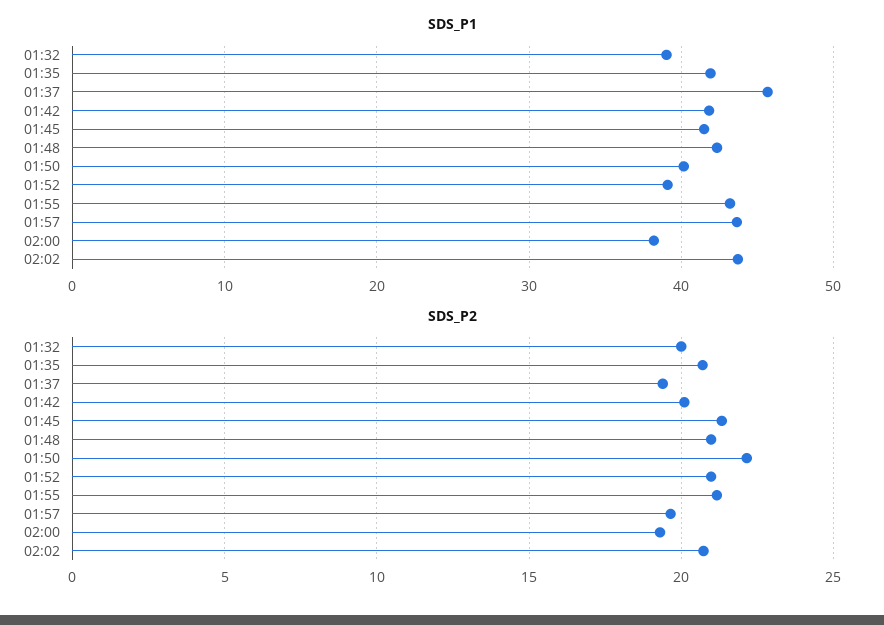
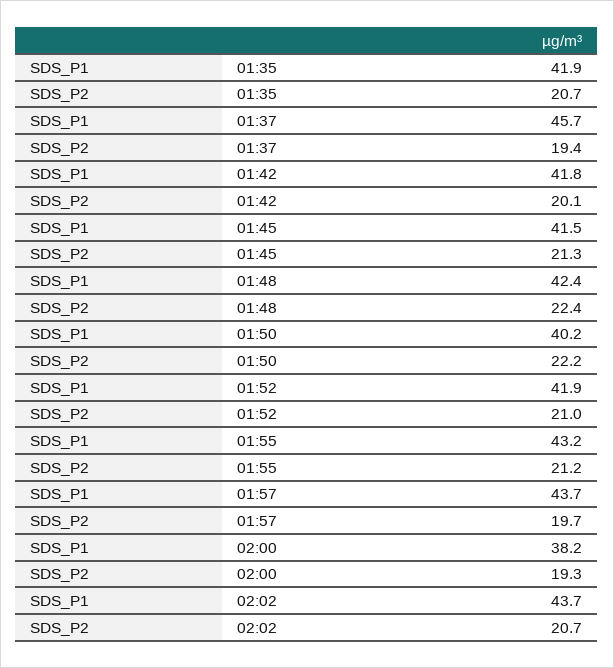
  {
    "SDS_P1": {
-     "01:32": 39,
      "01:35": 41.9,
      "01:37": 45.7,
      "01:42": 41.8,
      "01:45": 41.5,
      "01:48": 42.4,
      "01:50": 40.2,
-     "01:52": 39,
+     "01:52": 41.9,
      "01:55": 43.2,
      "01:57": 43.7,
      "02:00": 38.2,
      "02:02": 43.7
    },
    "SDS_P2": {
-     "01:32": 20,
      "01:35": 20.7,
      "01:37": 19.4,
      "01:42": 20.1,
      "01:45": 21.3,
-     "01:48": 21,
+     "01:48": 22.4,
      "01:50": 22.2,
      "01:52": 21,
      "01:55": 21.2,
      "01:57": 19.7,
      "02:00": 19.3,
      "02:02": 20.7
    }
  }

